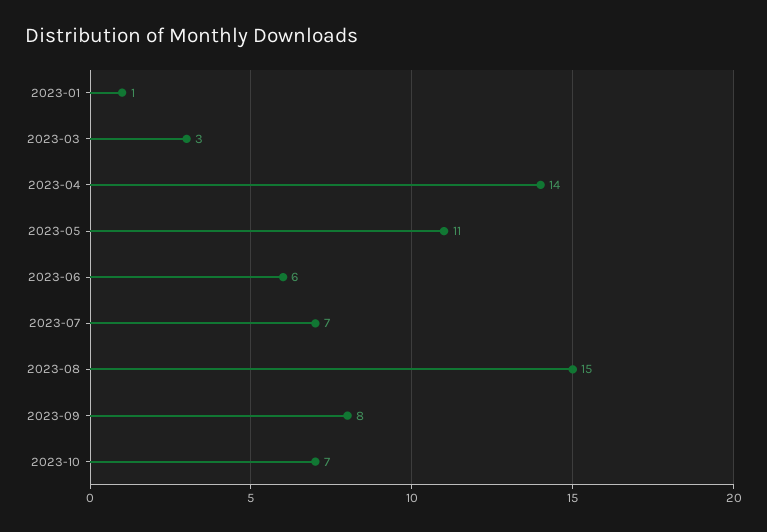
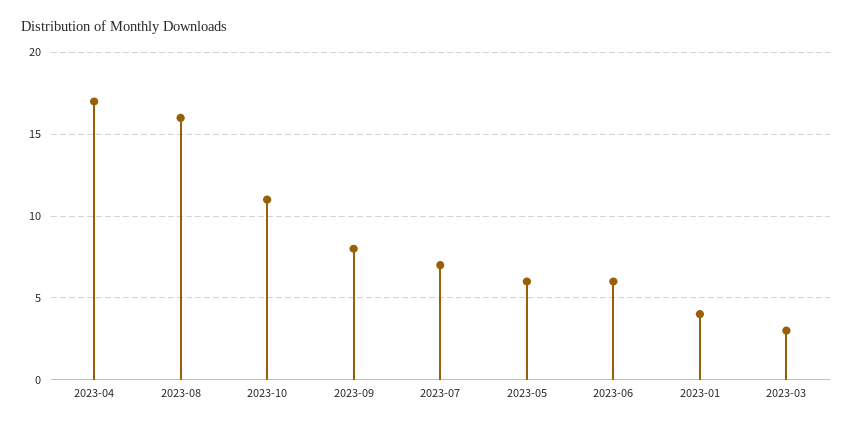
  {
-   "2023-01": 1,
+   "2023-01": 4,
    "2023-03": 3,
-   "2023-04": 14,
+   "2023-04": 17,
-   "2023-05": 11,
+   "2023-05": 6,
    "2023-06": 6,
    "2023-07": 7,
-   "2023-08": 15,
+   "2023-08": 16,
    "2023-09": 8,
-   "2023-10": 7
+   "2023-10": 11
  }

